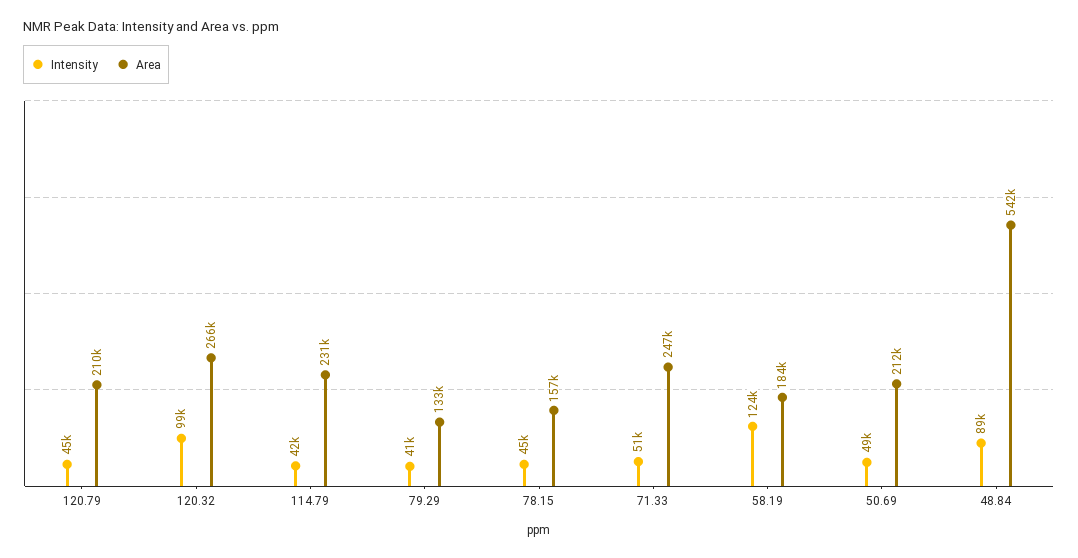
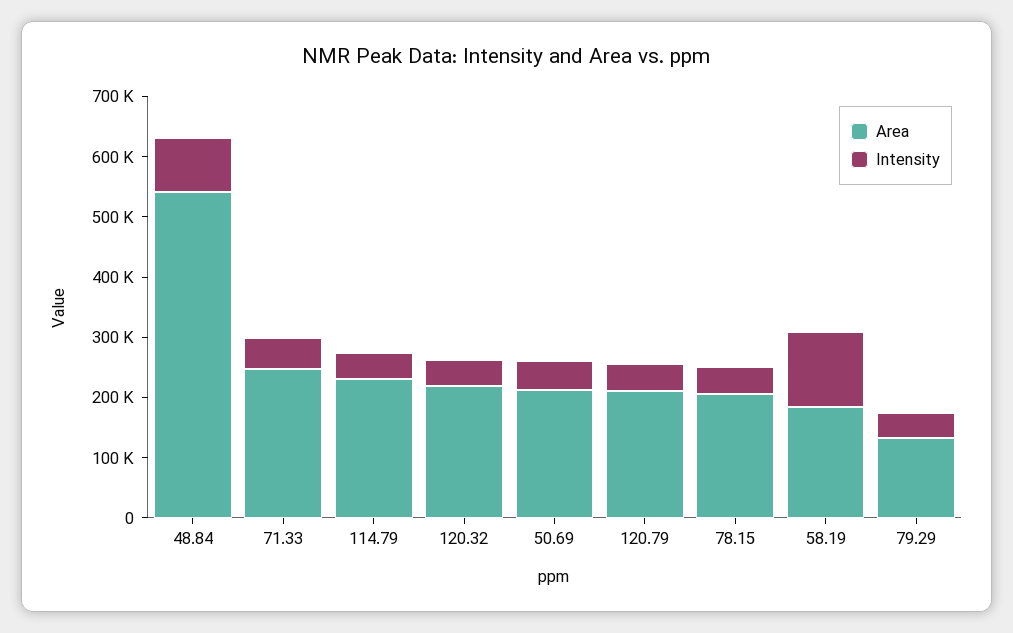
  {
    "Intensity": {
      "120.79": 45000,
-     "120.32": 99000,
+     "120.32": 40000,
      "114.79": 42000,
      "79.29": 41000,
      "78.15": 45000,
      "71.33": 51000,
      "58.19": 124000,
      "50.69": 49000,
      "48.84": 89000
    },
    "Area": {
      "120.79": 210000,
-     "120.32": 266000,
+     "120.32": 220000,
      "114.79": 231000,
      "79.29": 133000,
-     "78.15": 157000,
+     "78.15": 200000,
      "71.33": 247000,
      "58.19": 184000,
      "50.69": 212000,
      "48.84": 542000
    }
  }

